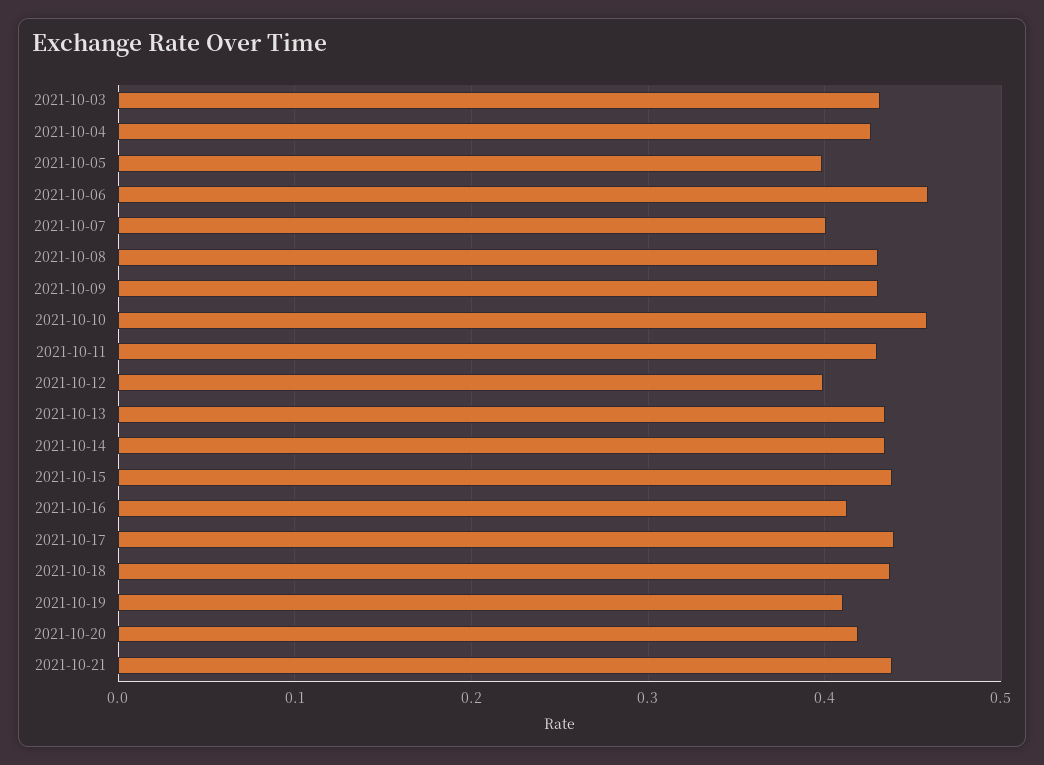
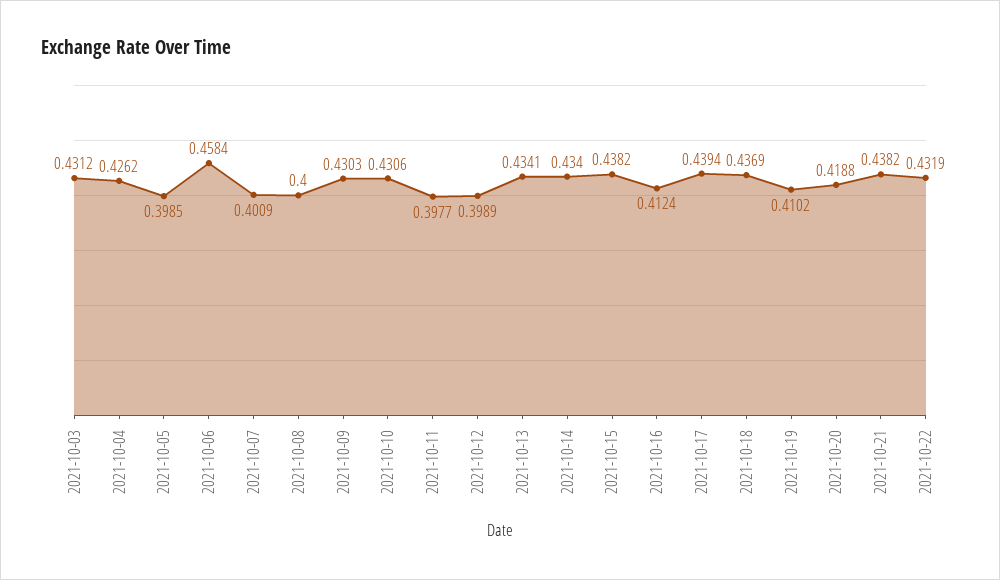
  {
    "2021-10-03": 0.4312,
    "2021-10-04": 0.4262,
    "2021-10-05": 0.3985,
    "2021-10-06": 0.4584,
    "2021-10-07": 0.4009,
-   "2021-10-08": 0.43,
+   "2021-10-08": 0.4,
    "2021-10-09": 0.4303,
-   "2021-10-10": 0.46,
+   "2021-10-10": 0.4306,
-   "2021-10-11": 0.43,
+   "2021-10-11": 0.3977,
    "2021-10-12": 0.3989,
    "2021-10-13": 0.4341,
    "2021-10-14": 0.434,
    "2021-10-15": 0.4382,
    "2021-10-16": 0.4124,
    "2021-10-17": 0.4394,
    "2021-10-18": 0.4369,
    "2021-10-19": 0.4102,
    "2021-10-20": 0.4188,
-   "2021-10-21": 0.4382
+   "2021-10-21": 0.4382,
+   "2021-10-22": 0.4319
  }

